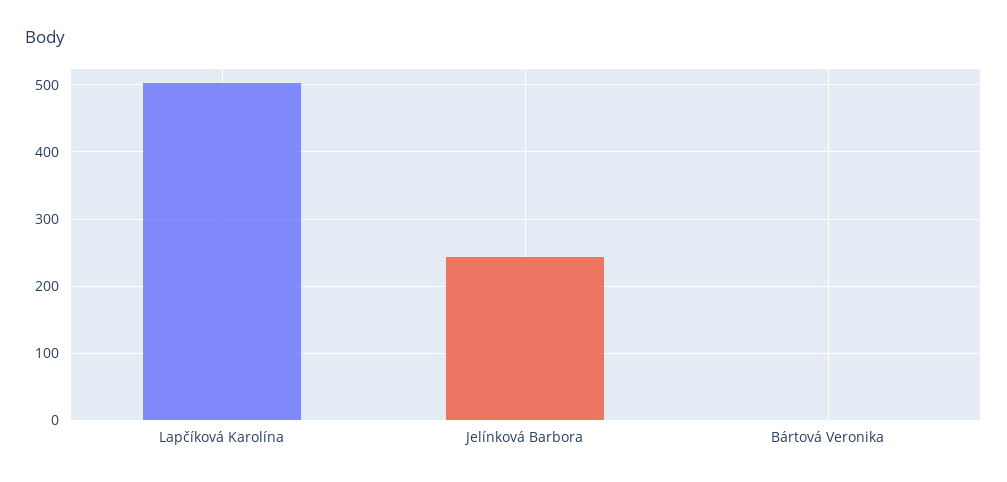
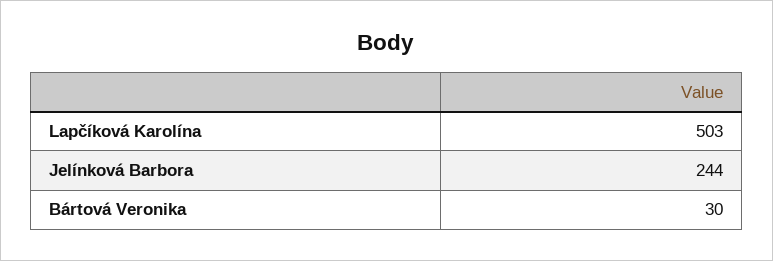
  {
    "Lapčíková Karolína": 503,
    "Jelínková Barbora": 244,
-   "Bártová Veronika": 0
+   "Bártová Veronika": 30
  }

